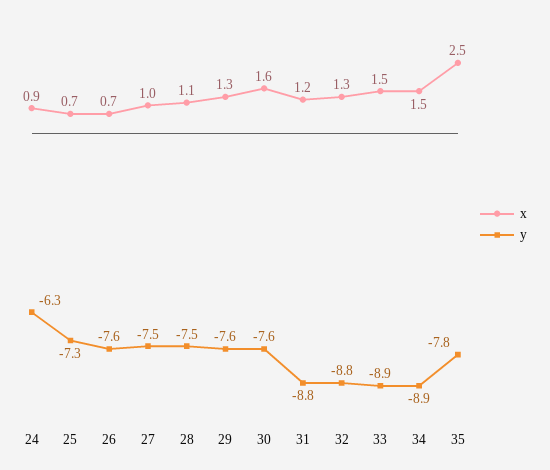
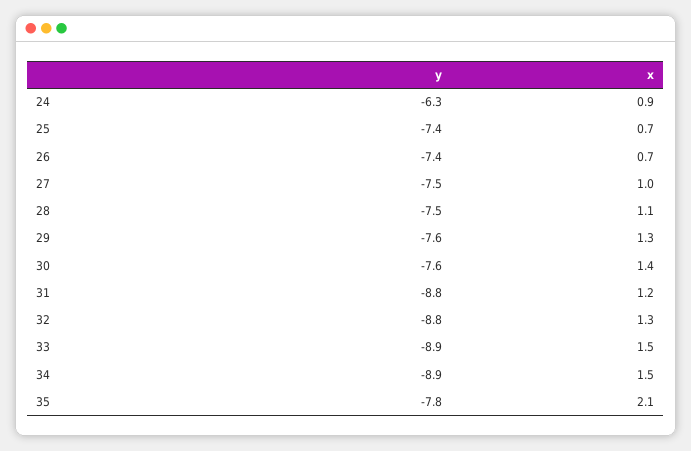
  {
    "x": {
      "24": 0.9,
      "25": 0.7,
      "26": 0.7,
      "27": 1,
      "28": 1.1,
      "29": 1.3,
-     "30": 1.6,
+     "30": 1.4,
      "31": 1.2,
      "32": 1.3,
      "33": 1.5,
      "34": 1.5,
-     "35": 2.5
+     "35": 2.1
    },
    "y": {
      "24": -6.3,
-     "25": -7.3,
+     "25": -7.4,
-     "26": -7.6,
+     "26": -7.4,
      "27": -7.5,
      "28": -7.5,
      "29": -7.6,
      "30": -7.6,
      "31": -8.8,
      "32": -8.8,
      "33": -8.9,
      "34": -8.9,
      "35": -7.8
    }
  }

